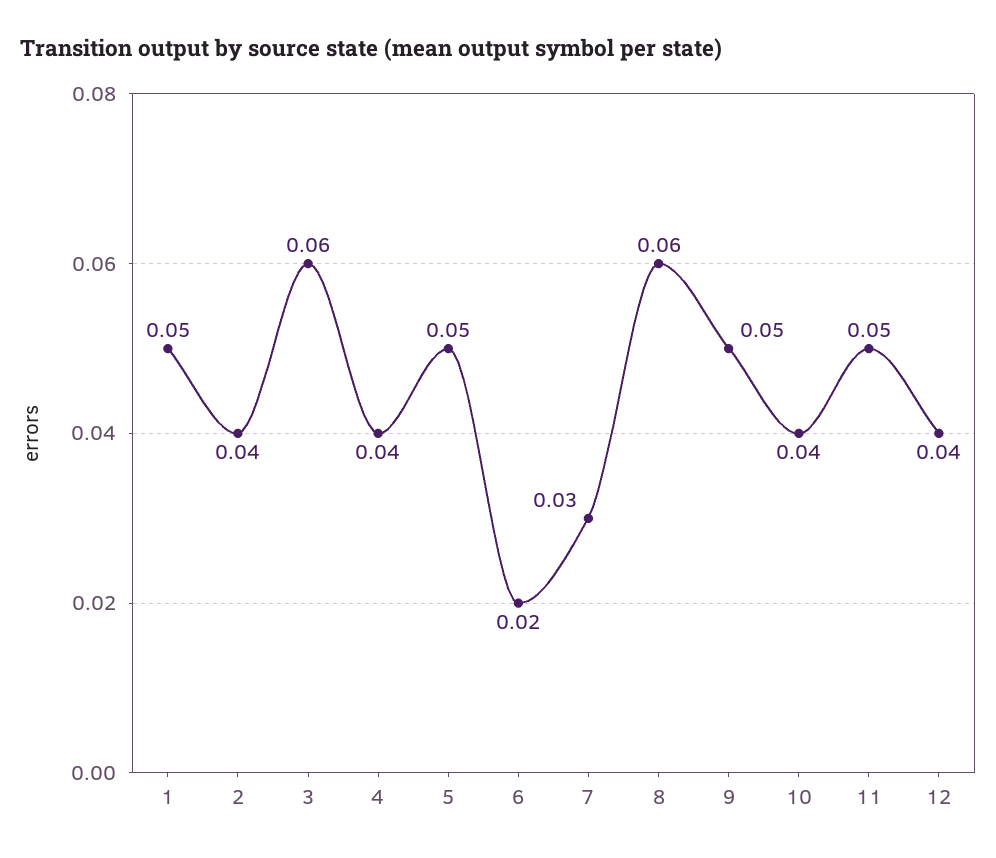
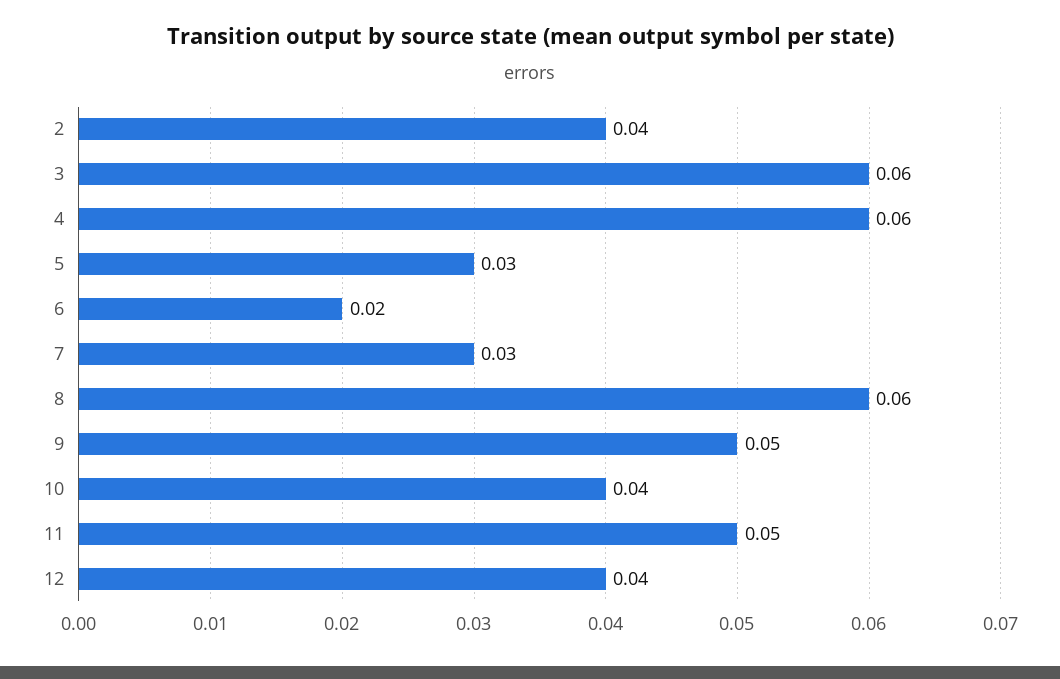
  {
-   "1": 0.05,
    "2": 0.04,
    "3": 0.06,
-   "4": 0.04,
+   "4": 0.06,
-   "5": 0.05,
+   "5": 0.03,
    "6": 0.02,
    "7": 0.03,
    "8": 0.06,
    "9": 0.05,
    "10": 0.04,
    "11": 0.05,
    "12": 0.04
  }

